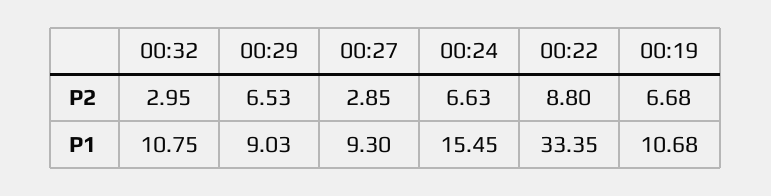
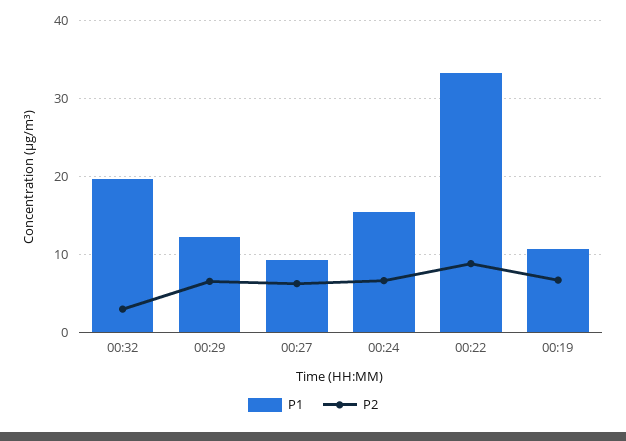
  {
    "P2": {
      "00:32": 2.95,
      "00:29": 6.53,
-     "00:27": 2.85,
+     "00:27": 6,
      "00:24": 6.63,
      "00:22": 8.8,
      "00:19": 6.68
    },
    "P1": {
-     "00:32": 10.75,
+     "00:32": 20,
-     "00:29": 9.03,
+     "00:29": 12,
      "00:27": 9.3,
      "00:24": 15.45,
      "00:22": 33.35,
      "00:19": 10.68
    }
  }

